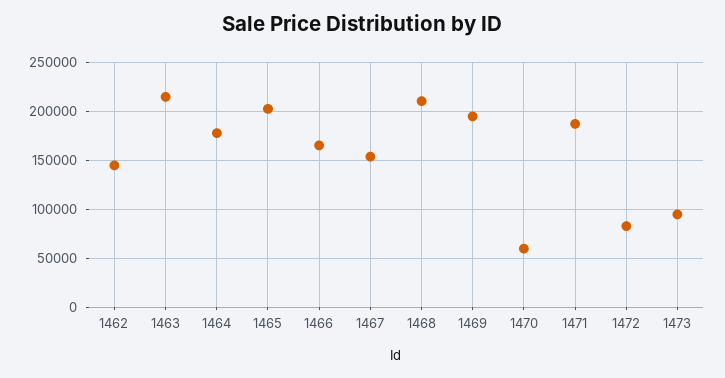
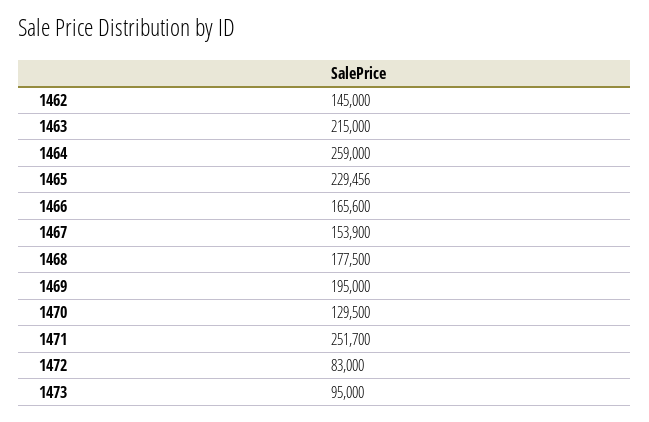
  {
    "1462": 145000,
    "1463": 215000,
-   "1464": 180000,
+   "1464": 259000,
-   "1465": 200000,
+   "1465": 229456,
    "1466": 165600,
    "1467": 153900,
-   "1468": 210000,
+   "1468": 177500,
    "1469": 195000,
-   "1470": 60000,
+   "1470": 129500,
-   "1471": 190000,
+   "1471": 251700,
    "1472": 83000,
    "1473": 95000
  }

